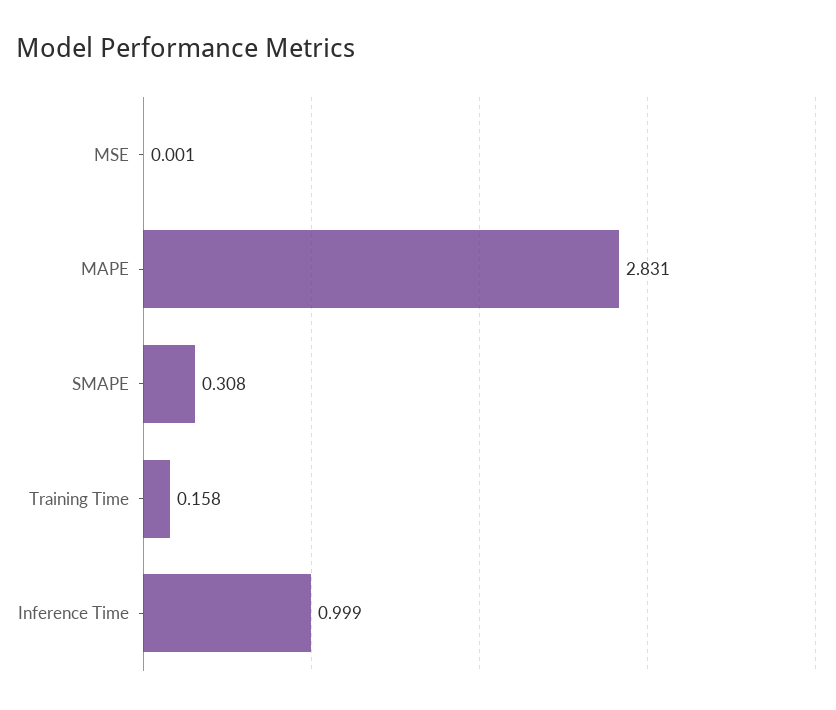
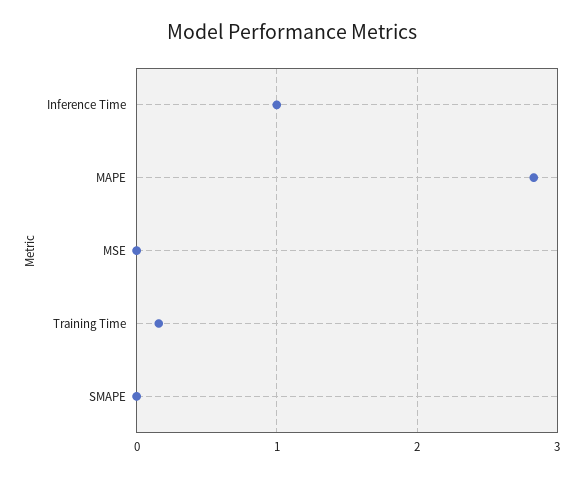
  {
    "MSE": 0.001,
    "MAPE": 2.831,
-   "SMAPE": 0.308,
+   "SMAPE": 0,
    "Training Time": 0.158,
    "Inference Time": 0.999
  }

